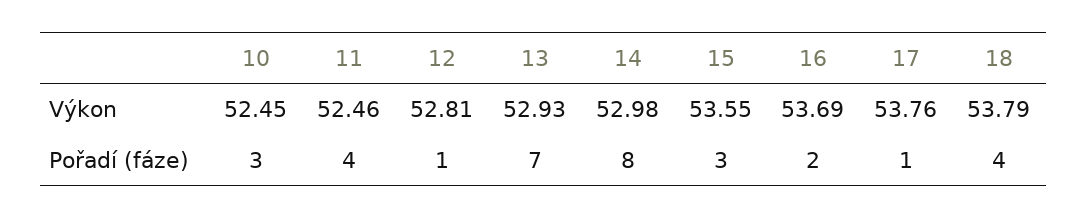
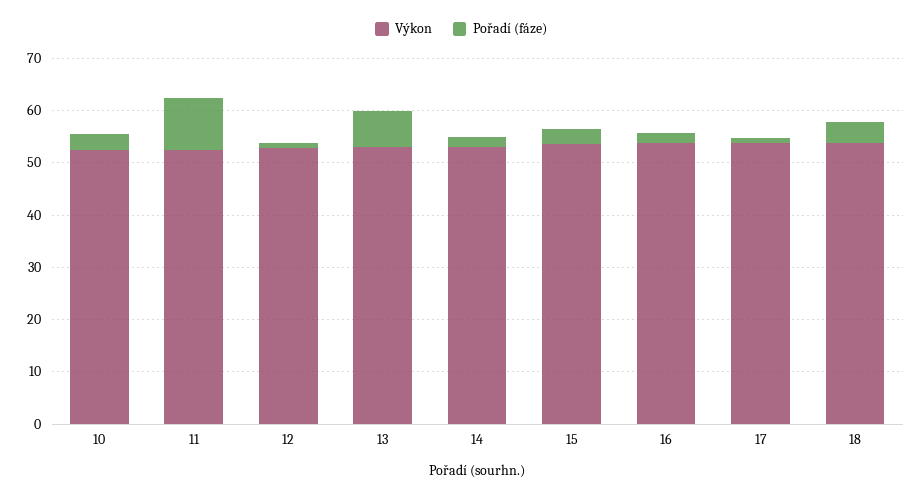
  {
    "Výkon": {
      "10": 52.45,
      "11": 52.46,
      "12": 52.81,
      "13": 52.93,
      "14": 52.98,
      "15": 53.55,
      "16": 53.69,
      "17": 53.76,
      "18": 53.79
    },
    "Pořadí (fáze)": {
      "10": 3,
-     "11": 4,
+     "11": 10,
      "12": 1,
      "13": 7,
-     "14": 8,
+     "14": 2,
      "15": 3,
      "16": 2,
      "17": 1,
      "18": 4
    }
  }

